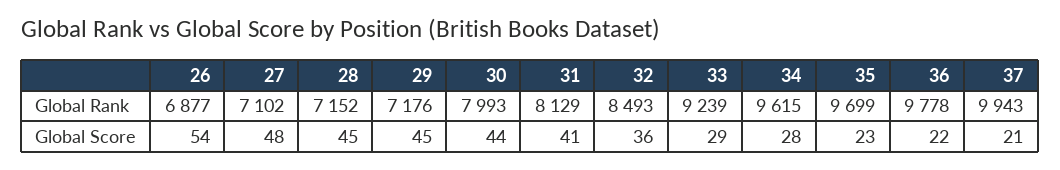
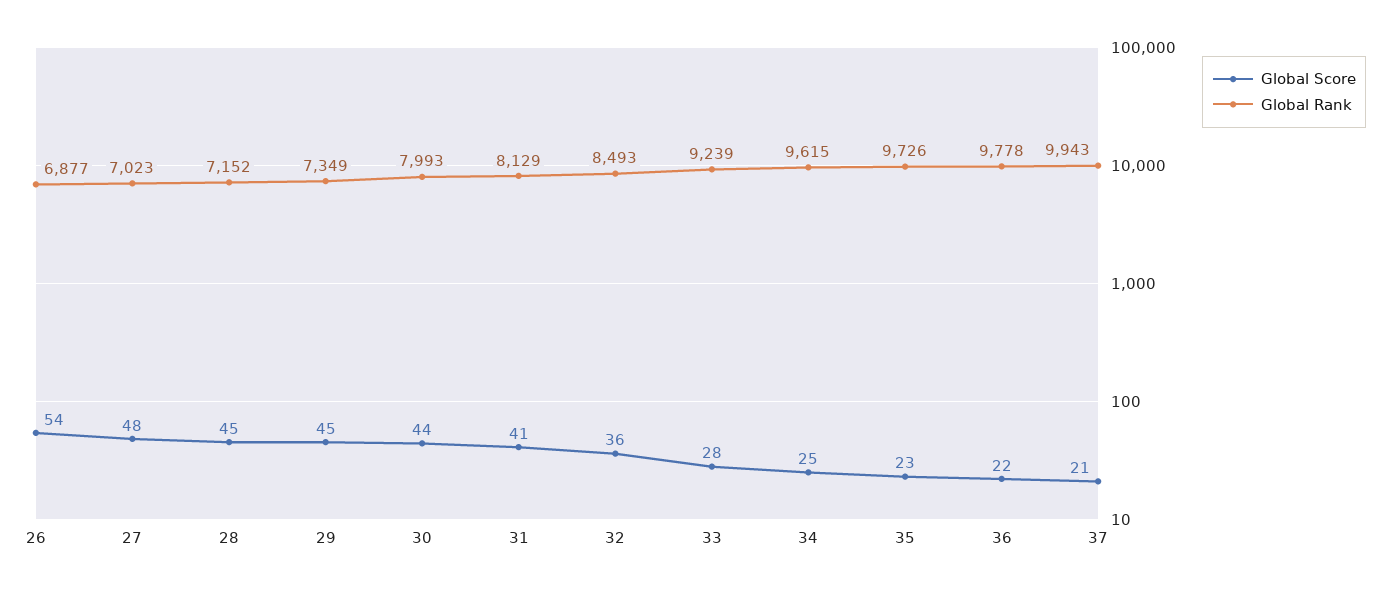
  {
    "Global Rank": {
      "26": 6877,
-     "27": 7102,
+     "27": 7023,
      "28": 7152,
-     "29": 7176,
+     "29": 7349,
      "30": 7993,
      "31": 8129,
      "32": 8493,
      "33": 9239,
      "34": 9615,
-     "35": 9699,
+     "35": 9726,
      "36": 9778,
      "37": 9943
    },
    "Global Score": {
      "26": 54,
      "27": 48,
      "28": 45,
      "29": 45,
      "30": 44,
      "31": 41,
      "32": 36,
-     "33": 29,
+     "33": 28,
-     "34": 28,
+     "34": 25,
      "35": 23,
      "36": 22,
      "37": 21
    }
  }

